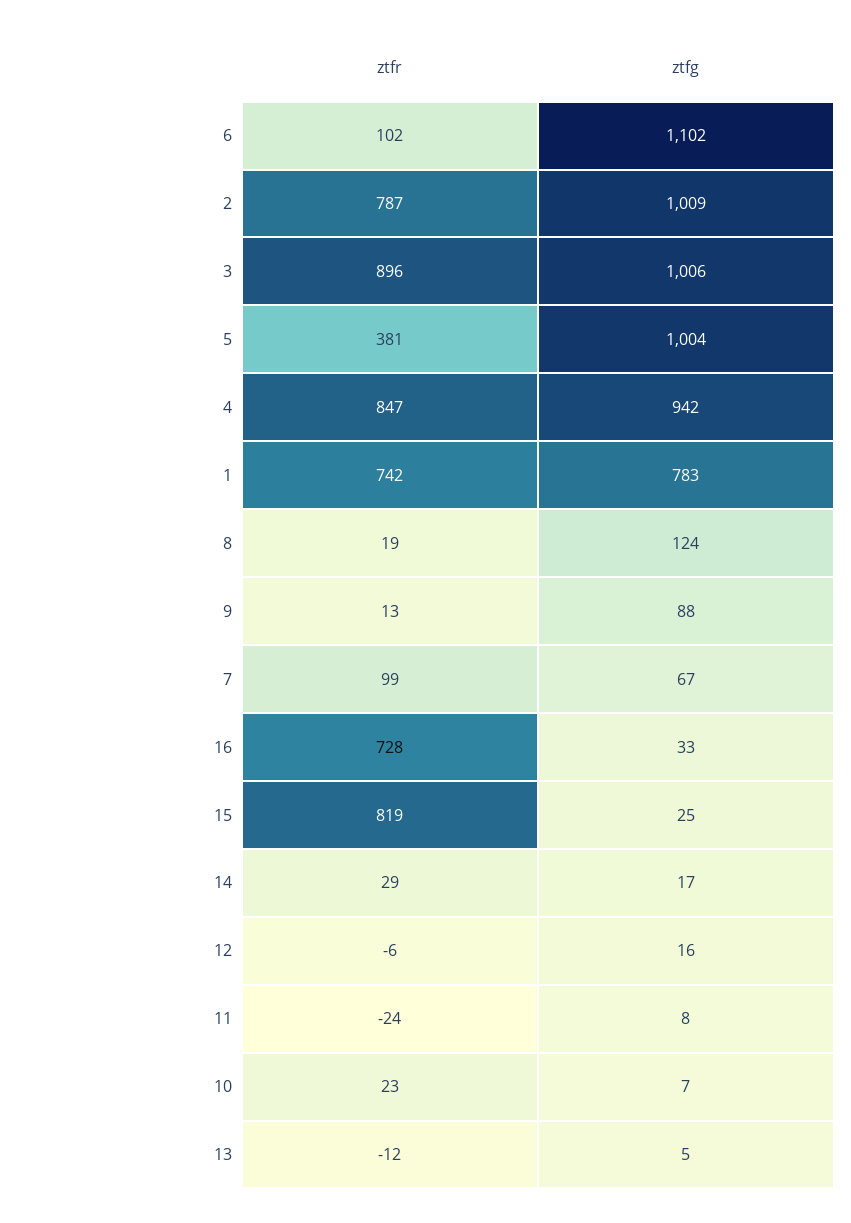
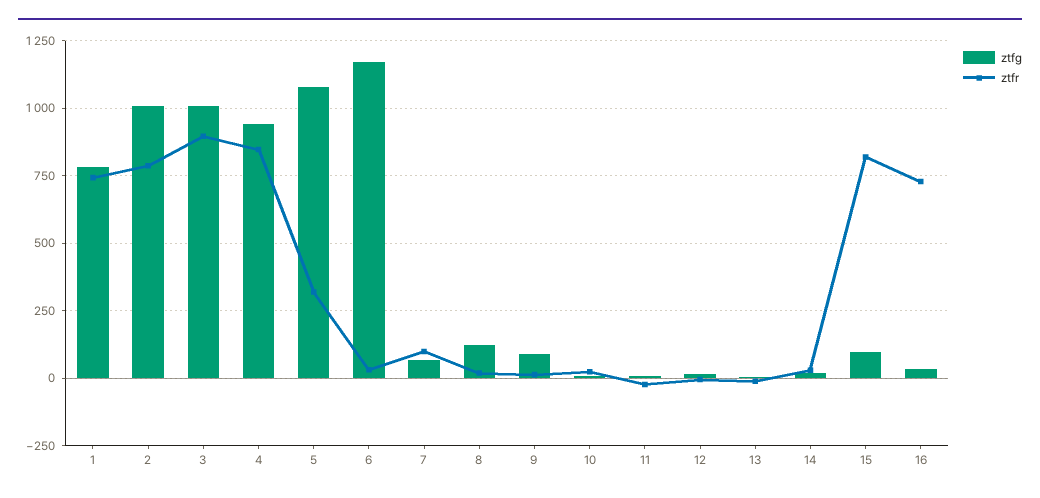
  {
    "ztfr": {
-     "6": 102,
+     "6": 25,
      "2": 787,
      "3": 896,
-     "5": 381,
+     "5": 325,
      "4": 847,
      "1": 742,
      "8": 19,
      "9": 13,
      "7": 99,
      "16": 728,
      "15": 819,
      "14": 29,
      "12": -6,
      "11": -24,
      "10": 23,
      "13": -12
    },
    "ztfg": {
-     "6": 1102,
+     "6": 1175,
      "2": 1009,
      "3": 1006,
-     "5": 1004,
+     "5": 1075,
      "4": 942,
      "1": 783,
      "8": 124,
      "9": 88,
      "7": 67,
      "16": 33,
-     "15": 25,
+     "15": 100,
      "14": 17,
      "12": 16,
      "11": 8,
      "10": 7,
      "13": 5
    }
  }

